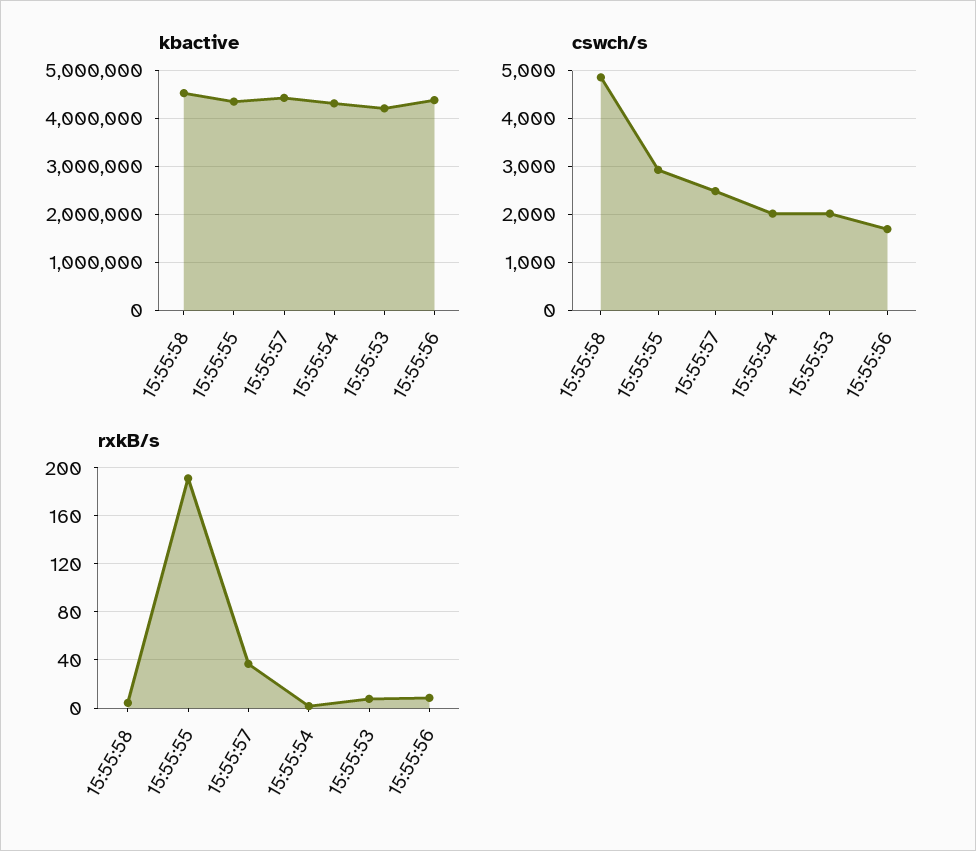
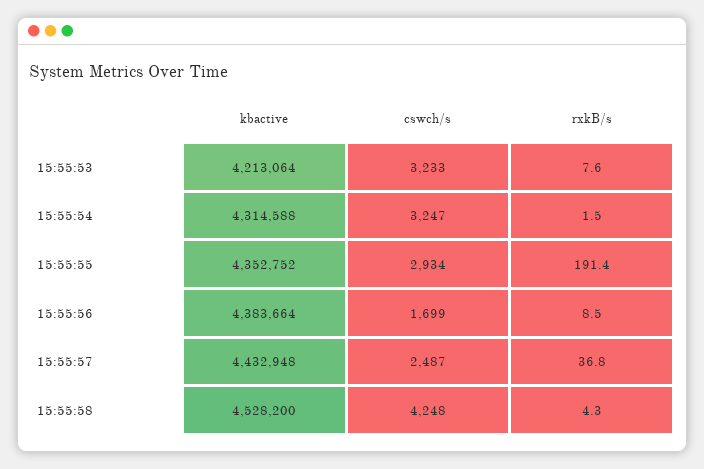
  {
    "kbactive": {
      "15:55:58": 4528200,
      "15:55:55": 4352752,
      "15:55:57": 4432948,
      "15:55:54": 4314588,
      "15:55:53": 4213064,
      "15:55:56": 4383664
    },
    "cswch/s": {
-     "15:55:58": 4800,
+     "15:55:58": 4248,
      "15:55:55": 2934,
      "15:55:57": 2487,
-     "15:55:54": 2000,
+     "15:55:54": 3247,
-     "15:55:53": 2000,
+     "15:55:53": 3233,
      "15:55:56": 1699
    },
    "rxkB/s": {
      "15:55:58": 4.3,
      "15:55:55": 191.4,
      "15:55:57": 36.8,
      "15:55:54": 1.5,
      "15:55:53": 7.6,
      "15:55:56": 8.5
    }
  }

